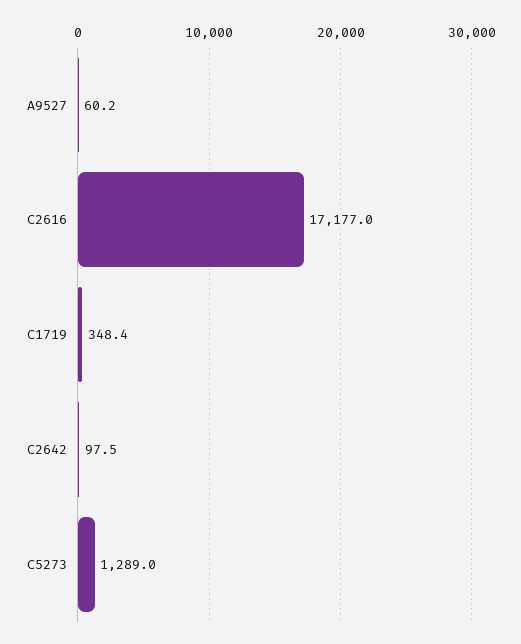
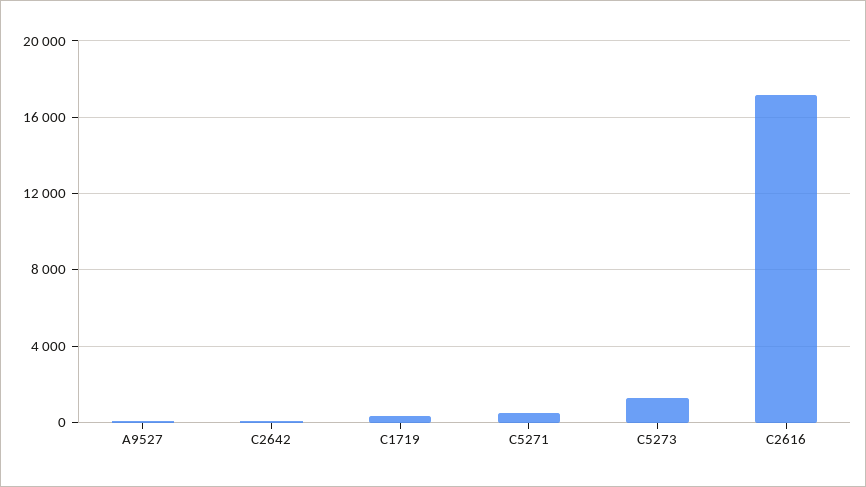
  {
    "A9527": 60.2,
    "C2616": 17177,
    "C1719": 348.4,
    "C2642": 97.5,
-   "C5273": 1289
+   "C5273": 1289,
+   "C5271": 500
  }

